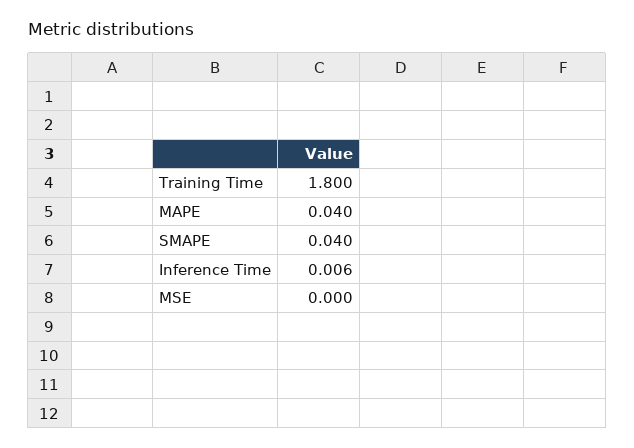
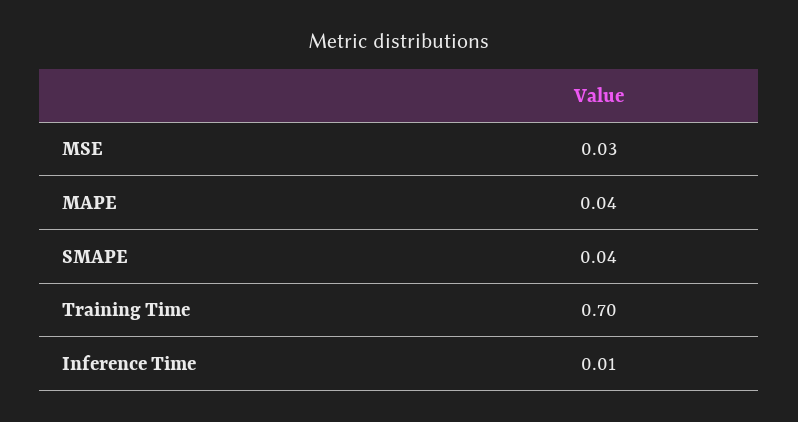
  {
-   "Training Time": 1.8,
+   "Training Time": 0.7,
    "MAPE": 0.04,
    "SMAPE": 0.04,
    "Inference Time": 0.006,
-   "MSE": 0
+   "MSE": 0.03
  }

